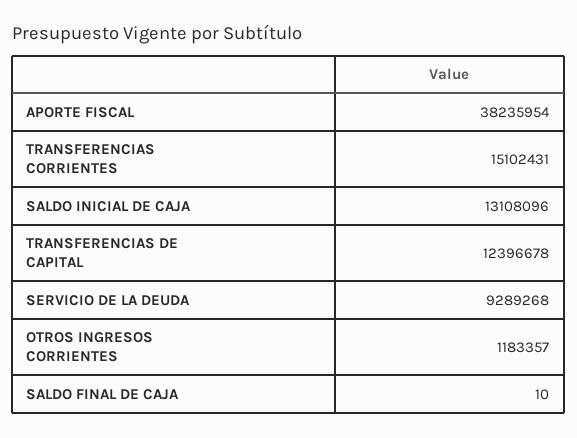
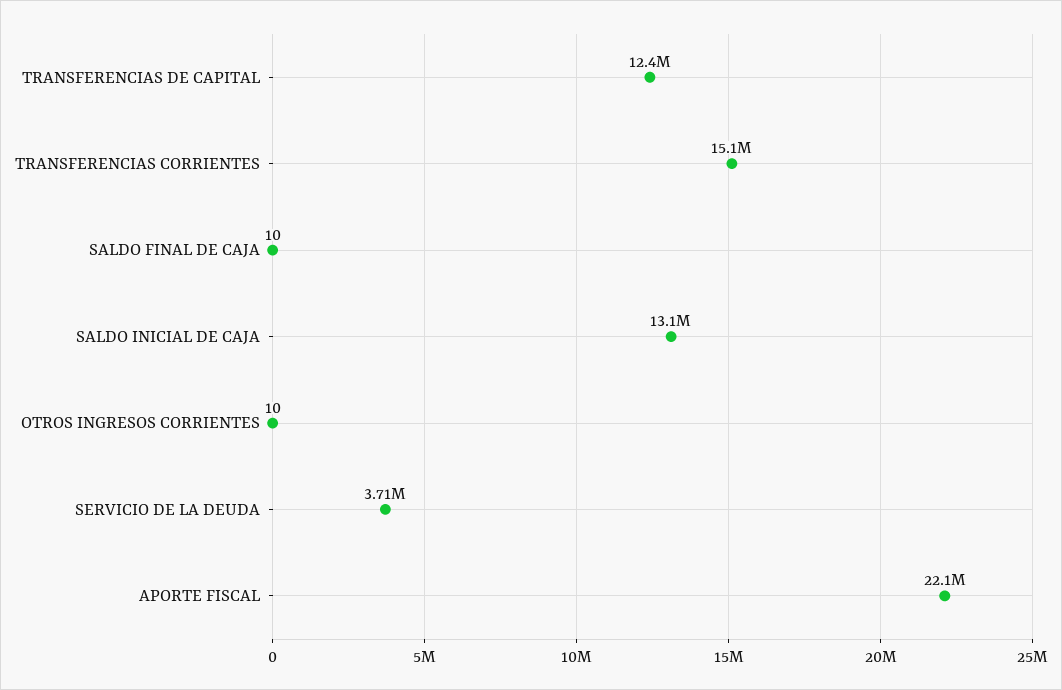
  {
-   "APORTE FISCAL": 38235954,
+   "APORTE FISCAL": 22100000,
    "TRANSFERENCIAS CORRIENTES": 15102431,
    "SALDO INICIAL DE CAJA": 13108096,
    "TRANSFERENCIAS DE CAPITAL": 12396678,
-   "SERVICIO DE LA DEUDA": 9289268,
+   "SERVICIO DE LA DEUDA": 3710000,
-   "OTROS INGRESOS CORRIENTES": 1183357,
+   "OTROS INGRESOS CORRIENTES": 10,
    "SALDO FINAL DE CAJA": 10
  }

